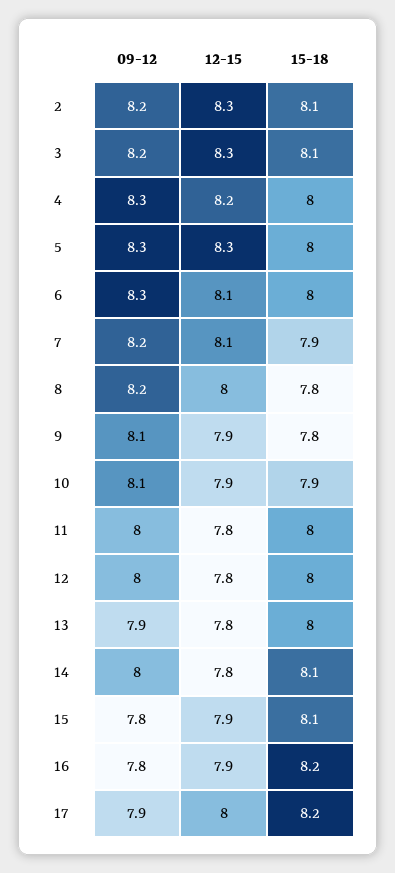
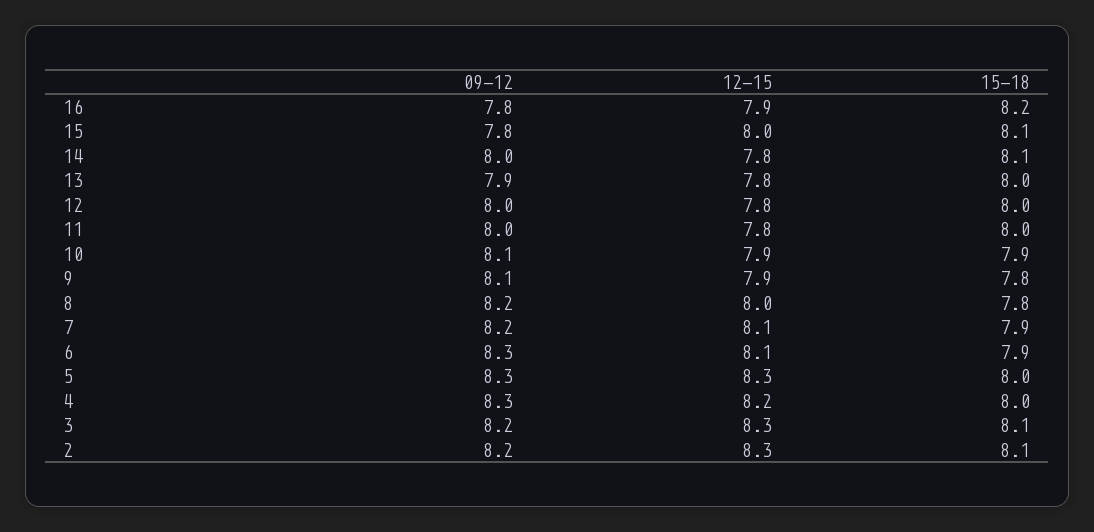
  {
    "09-12": {
      "2": 8.2,
      "3": 8.2,
      "4": 8.3,
      "5": 8.3,
      "6": 8.3,
      "7": 8.2,
      "8": 8.2,
      "9": 8.1,
      "10": 8.1,
      "11": 8,
      "12": 8,
      "13": 7.9,
      "14": 8,
      "15": 7.8,
-     "16": 7.8,
+     "16": 7.8
-     "17": 7.9
    },
    "12-15": {
      "2": 8.3,
      "3": 8.3,
      "4": 8.2,
      "5": 8.3,
      "6": 8.1,
      "7": 8.1,
      "8": 8,
      "9": 7.9,
      "10": 7.9,
      "11": 7.8,
      "12": 7.8,
      "13": 7.8,
      "14": 7.8,
-     "15": 7.9,
+     "15": 8,
-     "16": 7.9,
+     "16": 7.9
-     "17": 8
    },
    "15-18": {
      "2": 8.1,
      "3": 8.1,
      "4": 8,
      "5": 8,
-     "6": 8,
+     "6": 7.9,
      "7": 7.9,
      "8": 7.8,
      "9": 7.8,
      "10": 7.9,
      "11": 8,
      "12": 8,
      "13": 8,
      "14": 8.1,
      "15": 8.1,
-     "16": 8.2,
+     "16": 8.2
-     "17": 8.2
    }
  }

